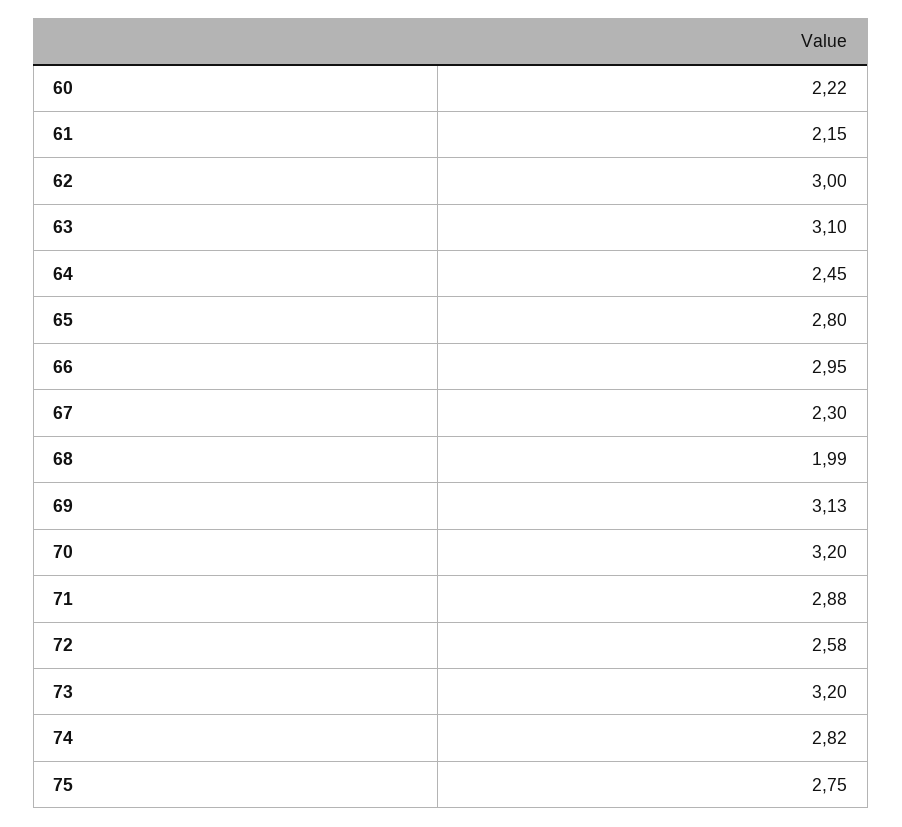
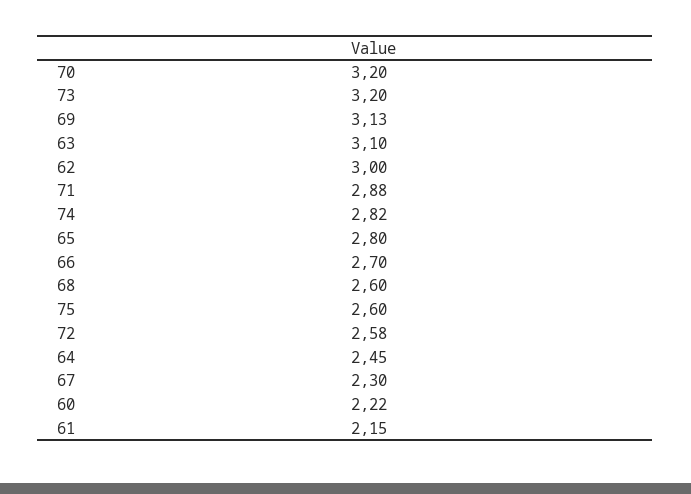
  {
    "60": 2.22,
    "61": 2.15,
    "62": 3,
    "63": 3.1,
    "64": 2.45,
    "65": 2.8,
-   "66": 2.95,
+   "66": 2.7,
    "67": 2.3,
-   "68": 1.99,
+   "68": 2.6,
    "69": 3.13,
    "70": 3.2,
    "71": 2.88,
    "72": 2.58,
    "73": 3.2,
    "74": 2.82,
-   "75": 2.75
+   "75": 2.6
  }

